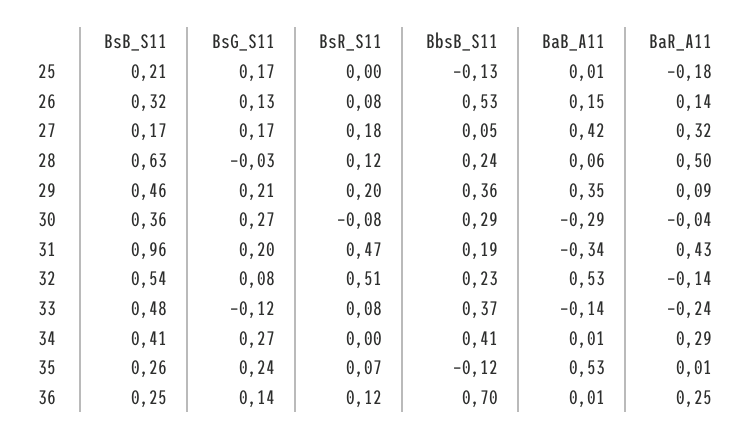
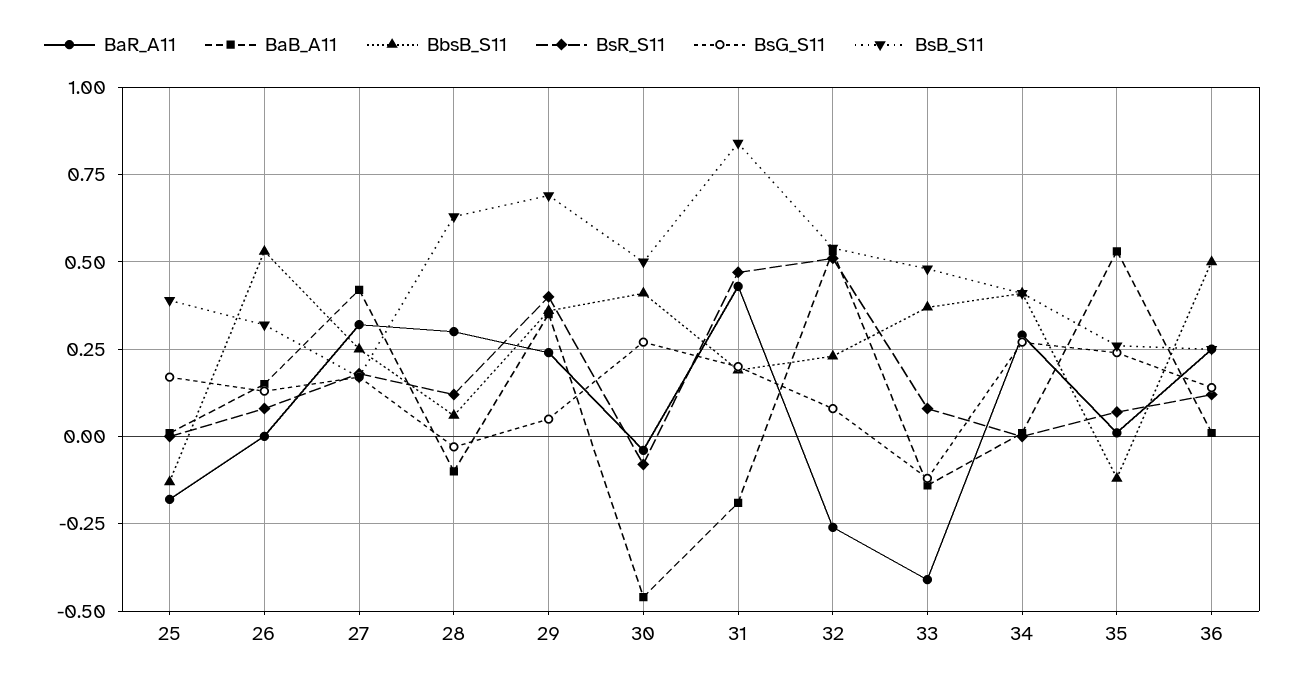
  {
    "BsB_S11": {
-     "25": 0.21,
+     "25": 0.4,
      "26": 0.32,
      "27": 0.17,
      "28": 0.63,
-     "29": 0.46,
+     "29": 0.7,
-     "30": 0.36,
+     "30": 0.5,
-     "31": 0.96,
+     "31": 0.85,
      "32": 0.54,
      "33": 0.48,
      "34": 0.41,
      "35": 0.26,
      "36": 0.25
    },
    "BsG_S11": {
      "25": 0.17,
      "26": 0.13,
      "27": 0.17,
      "28": -0.03,
-     "29": 0.21,
+     "29": 0.05,
      "30": 0.27,
      "31": 0.2,
      "32": 0.08,
      "33": -0.12,
      "34": 0.27,
      "35": 0.24,
      "36": 0.14
    },
    "BsR_S11": {
      "25": 0,
      "26": 0.08,
      "27": 0.18,
      "28": 0.12,
-     "29": 0.2,
+     "29": 0.4,
      "30": -0.08,
      "31": 0.47,
      "32": 0.51,
      "33": 0.08,
      "34": 0,
      "35": 0.07,
      "36": 0.12
    },
    "BbsB_S11": {
      "25": -0.13,
      "26": 0.53,
-     "27": 0.05,
+     "27": 0.25,
-     "28": 0.24,
+     "28": 0.05,
      "29": 0.36,
-     "30": 0.29,
+     "30": 0.4,
      "31": 0.19,
      "32": 0.23,
      "33": 0.37,
      "34": 0.41,
      "35": -0.12,
-     "36": 0.7
+     "36": 0.5
    },
    "BaB_A11": {
      "25": 0.01,
      "26": 0.15,
      "27": 0.42,
-     "28": 0.06,
+     "28": -0.1,
      "29": 0.35,
-     "30": -0.29,
+     "30": -0.45,
-     "31": -0.34,
+     "31": -0.2,
      "32": 0.53,
      "33": -0.14,
      "34": 0.01,
      "35": 0.53,
      "36": 0.01
    },
    "BaR_A11": {
      "25": -0.18,
-     "26": 0.14,
+     "26": 0,
      "27": 0.32,
-     "28": 0.5,
+     "28": 0.3,
-     "29": 0.09,
+     "29": 0.25,
      "30": -0.04,
      "31": 0.43,
-     "32": -0.14,
+     "32": -0.25,
-     "33": -0.24,
+     "33": -0.4,
      "34": 0.29,
      "35": 0.01,
      "36": 0.25
    }
  }

